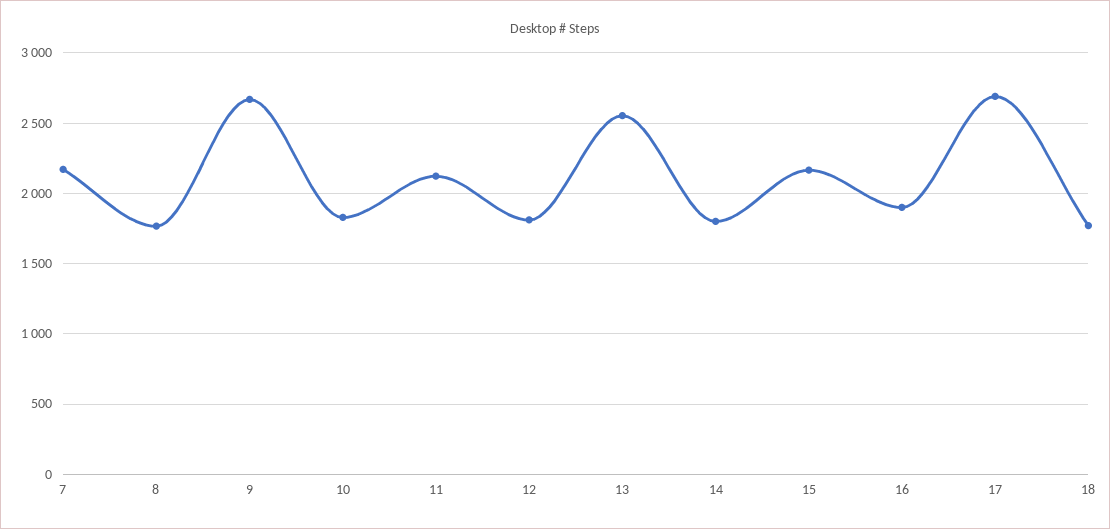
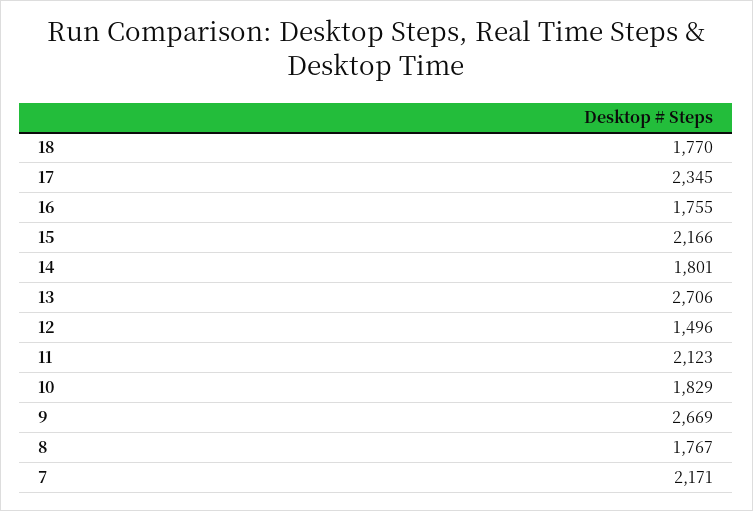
  {
    "7": 2171,
    "8": 1767,
    "9": 2669,
    "10": 1829,
    "11": 2123,
-   "12": 1800,
+   "12": 1496,
-   "13": 2550,
+   "13": 2706,
    "14": 1801,
    "15": 2166,
-   "16": 1900,
+   "16": 1755,
-   "17": 2700,
+   "17": 2345,
    "18": 1770
  }

